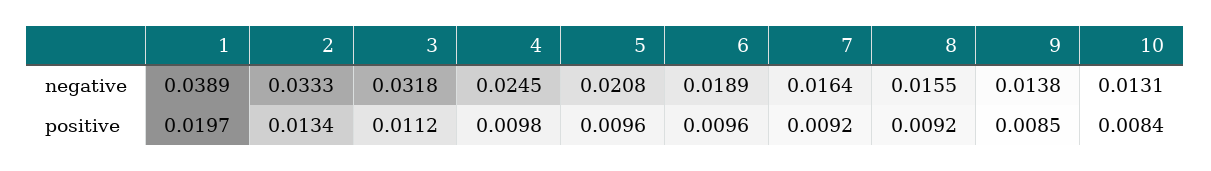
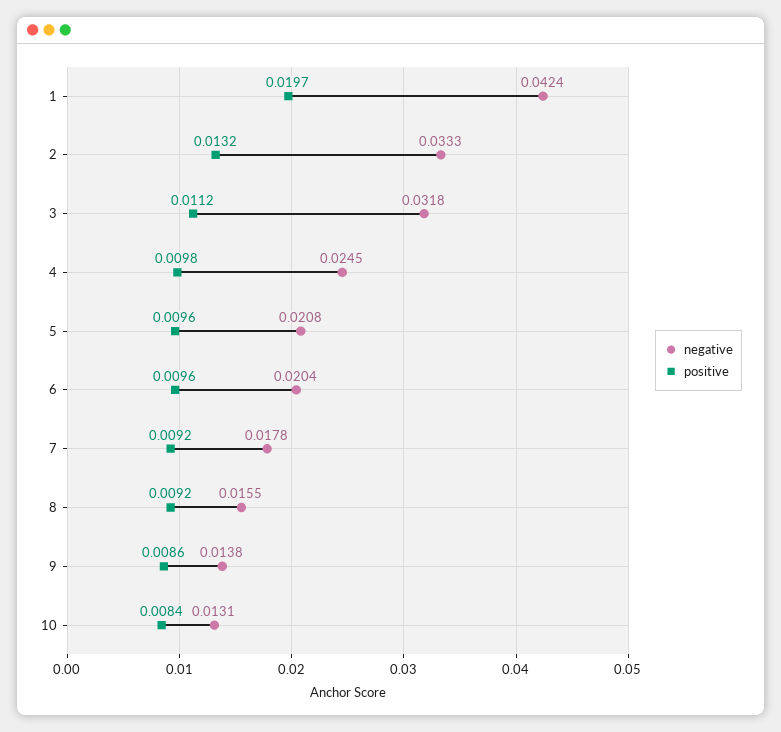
  {
    "negative": {
-     "1": 0.0389,
+     "1": 0.0424,
      "2": 0.0333,
      "3": 0.0318,
      "4": 0.0245,
      "5": 0.0208,
-     "6": 0.0189,
+     "6": 0.0204,
-     "7": 0.0164,
+     "7": 0.0178,
      "8": 0.0155,
      "9": 0.0138,
      "10": 0.0131
    },
    "positive": {
      "1": 0.0197,
-     "2": 0.0134,
+     "2": 0.0132,
      "3": 0.0112,
      "4": 0.0098,
      "5": 0.0096,
      "6": 0.0096,
      "7": 0.0092,
      "8": 0.0092,
-     "9": 0.0085,
+     "9": 0.0086,
      "10": 0.0084
    }
  }

